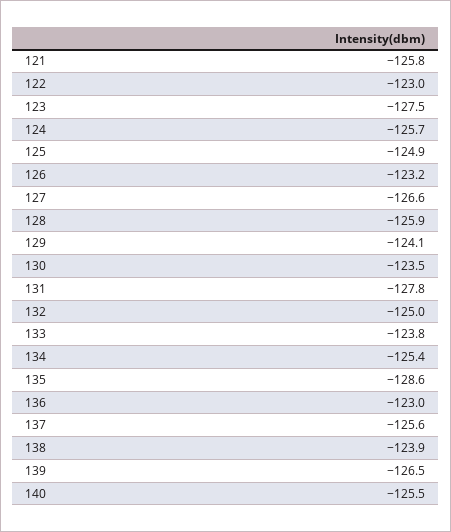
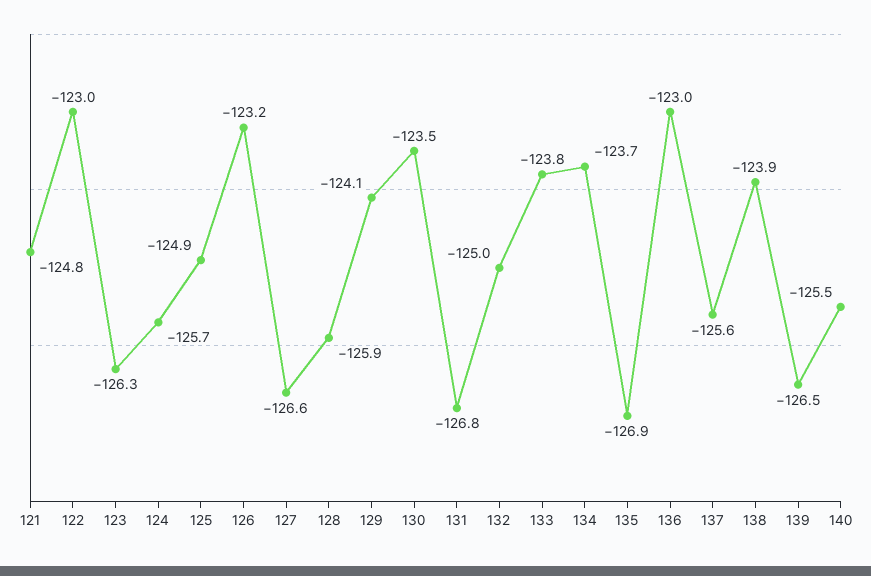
  {
-   "121": -125.8,
+   "121": -124.8,
    "122": -123,
-   "123": -127.5,
+   "123": -126.3,
    "124": -125.7,
    "125": -124.9,
    "126": -123.2,
    "127": -126.6,
    "128": -125.9,
    "129": -124.1,
    "130": -123.5,
-   "131": -127.8,
+   "131": -126.8,
    "132": -125,
    "133": -123.8,
-   "134": -125.4,
+   "134": -123.7,
-   "135": -128.6,
+   "135": -126.9,
    "136": -123,
    "137": -125.6,
    "138": -123.9,
    "139": -126.5,
    "140": -125.5
  }

